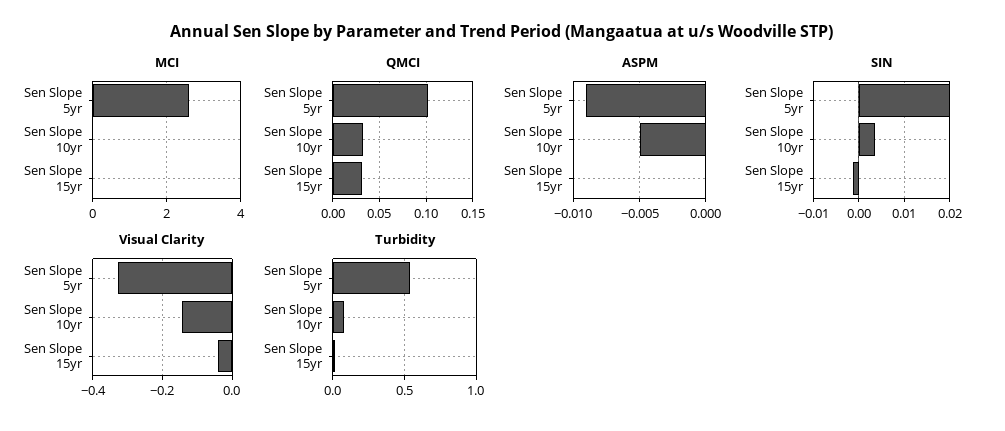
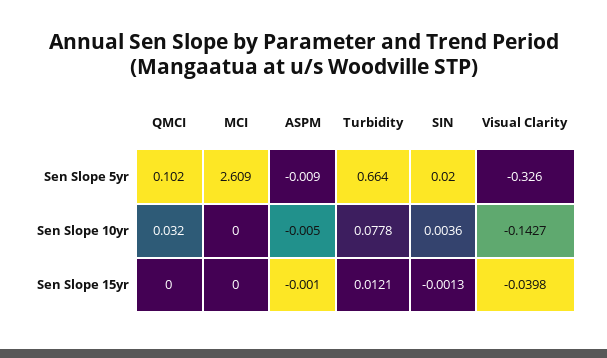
  {
    "MCI": {
      "Sen Slope 5yr": 2.609,
      "Sen Slope 10yr": 0,
      "Sen Slope 15yr": 0
    },
    "QMCI": {
      "Sen Slope 5yr": 0.102,
      "Sen Slope 10yr": 0.032,
-     "Sen Slope 15yr": 0.03
+     "Sen Slope 15yr": 0
    },
    "ASPM": {
      "Sen Slope 5yr": -0.009,
      "Sen Slope 10yr": -0.005,
-     "Sen Slope 15yr": 0
+     "Sen Slope 15yr": -0.001
    },
    "SIN": {
      "Sen Slope 5yr": 0.02,
      "Sen Slope 10yr": 0.0036,
      "Sen Slope 15yr": -0.0013
    },
    "Visual Clarity": {
      "Sen Slope 5yr": -0.326,
      "Sen Slope 10yr": -0.1427,
      "Sen Slope 15yr": -0.0398
    },
    "Turbidity": {
-     "Sen Slope 5yr": 0.55,
+     "Sen Slope 5yr": 0.664,
      "Sen Slope 10yr": 0.0778,
      "Sen Slope 15yr": 0.0121
    }
  }

